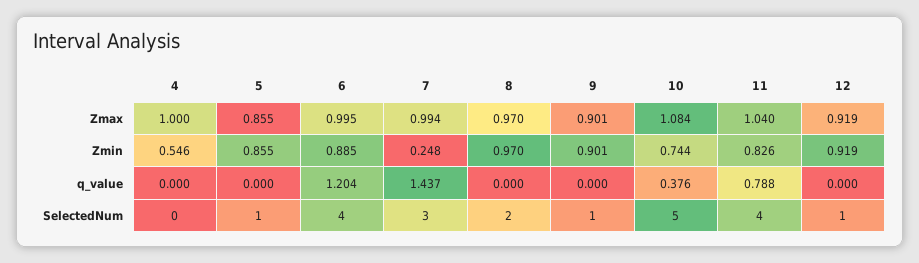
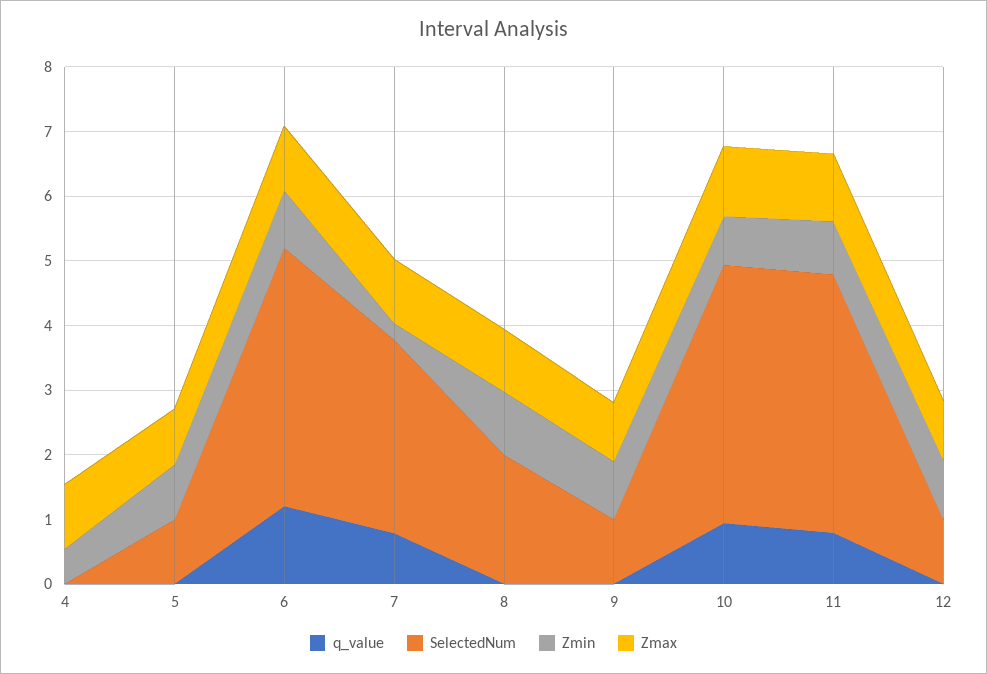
  {
    "Zmax": {
      "4": 1,
      "5": 0.855,
      "6": 0.995,
      "7": 0.994,
      "8": 0.97,
      "9": 0.901,
      "10": 1.084,
      "11": 1.04,
      "12": 0.919
    },
    "Zmin": {
      "4": 0.546,
      "5": 0.855,
      "6": 0.885,
      "7": 0.248,
      "8": 0.97,
      "9": 0.901,
      "10": 0.744,
      "11": 0.826,
      "12": 0.919
    },
    "q_value": {
      "4": 0,
      "5": 0,
      "6": 1.204,
-     "7": 1.437,
+     "7": 0.8,
      "8": 0,
      "9": 0,
-     "10": 0.376,
+     "10": 1,
      "11": 0.788,
      "12": 0
    },
    "SelectedNum": {
      "4": 0,
      "5": 1,
      "6": 4,
      "7": 3,
      "8": 2,
      "9": 1,
-     "10": 5,
+     "10": 4,
      "11": 4,
      "12": 1
    }
  }

